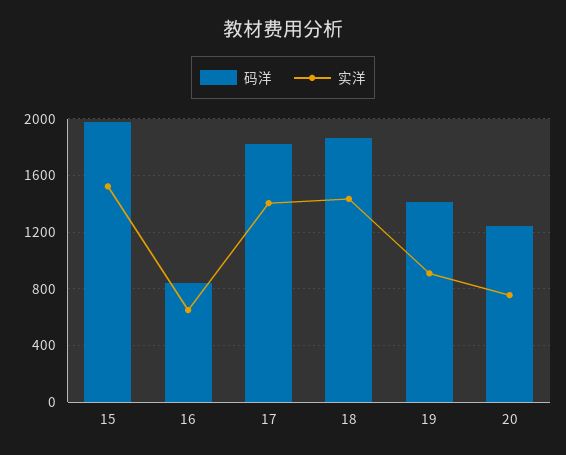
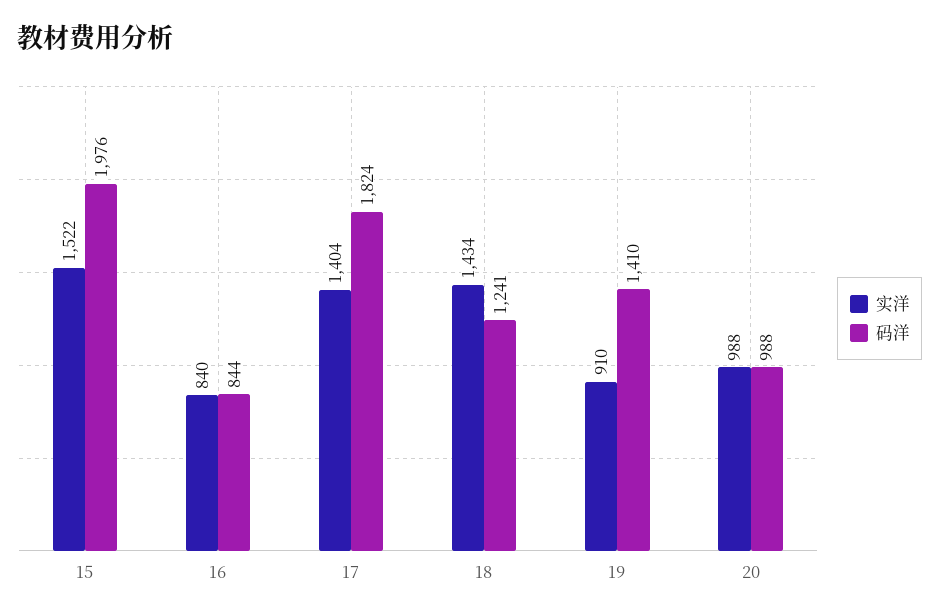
  {
    "码洋": {
      "15": 1976,
      "16": 844,
      "17": 1824,
-     "18": 1850,
+     "18": 1241,
      "19": 1410,
-     "20": 1250
+     "20": 988
    },
    "实洋": {
      "15": 1522,
-     "16": 650,
+     "16": 840,
      "17": 1404,
      "18": 1434,
      "19": 910,
-     "20": 750
+     "20": 988
    }
  }

